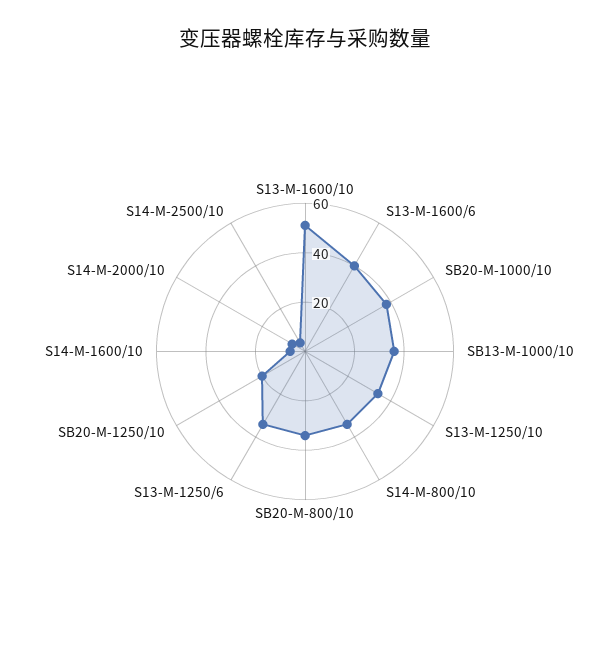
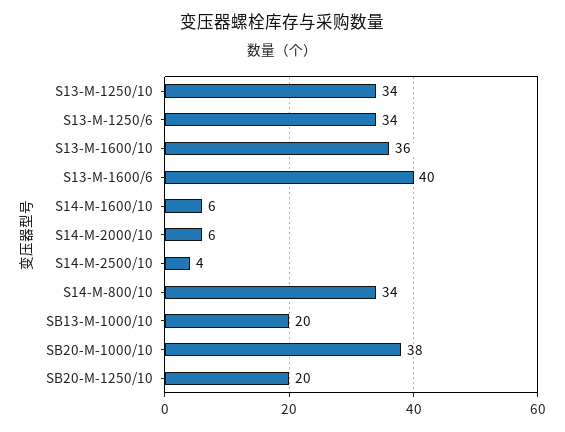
  {
-   "S13-M-1600/10": 50,
+   "S13-M-1600/10": 36,
    "S13-M-1600/6": 40,
    "SB20-M-1000/10": 38,
-   "SB13-M-1000/10": 35,
+   "SB13-M-1000/10": 20,
    "S13-M-1250/10": 34,
    "S14-M-800/10": 34,
-   "SB20-M-800/10": 35,
    "S13-M-1250/6": 34,
    "SB20-M-1250/10": 20,
    "S14-M-1600/10": 6,
    "S14-M-2000/10": 6,
    "S14-M-2500/10": 4
  }

